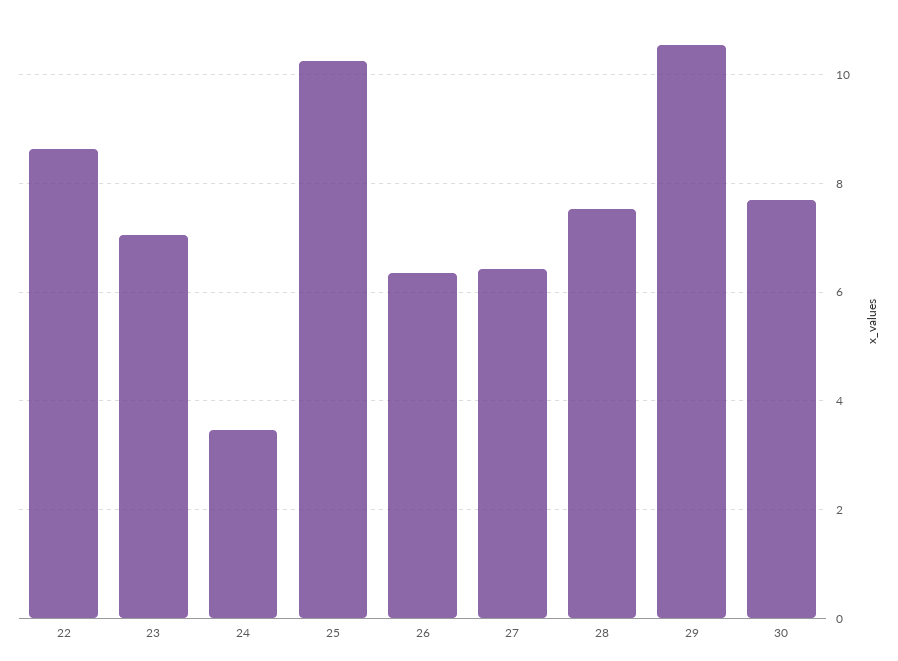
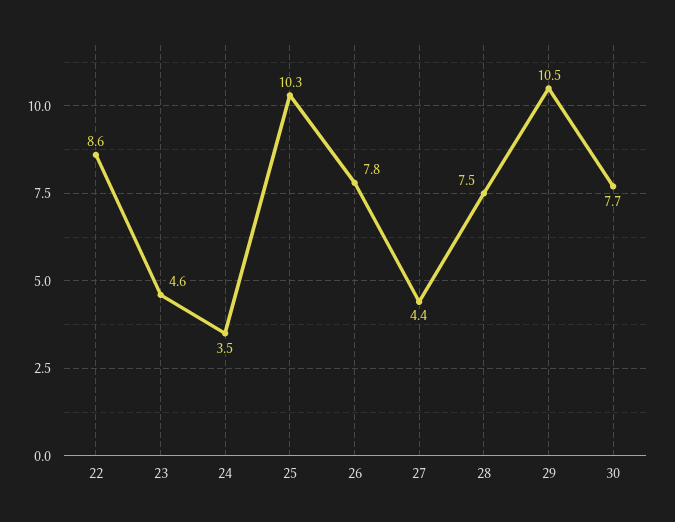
  {
    "22": 8.6,
-   "23": 7,
+   "23": 4.6,
    "24": 3.5,
    "25": 10.3,
-   "26": 6.4,
+   "26": 7.8,
-   "27": 6.4,
+   "27": 4.4,
    "28": 7.5,
    "29": 10.5,
    "30": 7.7
  }

